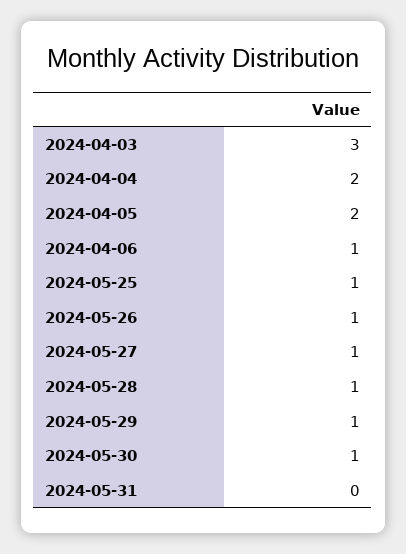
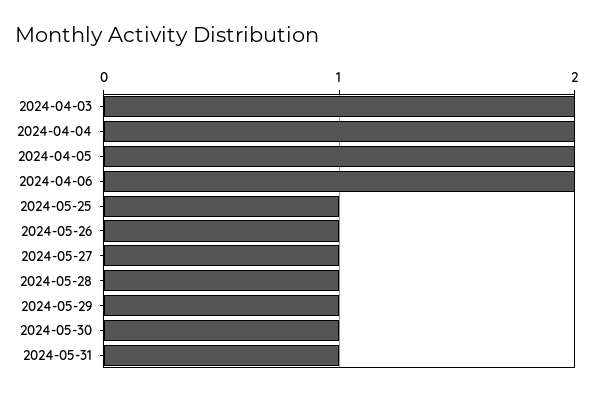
  {
-   "2024-04-03": 3,
+   "2024-04-03": 2,
    "2024-04-04": 2,
    "2024-04-05": 2,
-   "2024-04-06": 1,
+   "2024-04-06": 2,
    "2024-05-25": 1,
    "2024-05-26": 1,
    "2024-05-27": 1,
    "2024-05-28": 1,
    "2024-05-29": 1,
    "2024-05-30": 1,
-   "2024-05-31": 0
+   "2024-05-31": 1
  }

